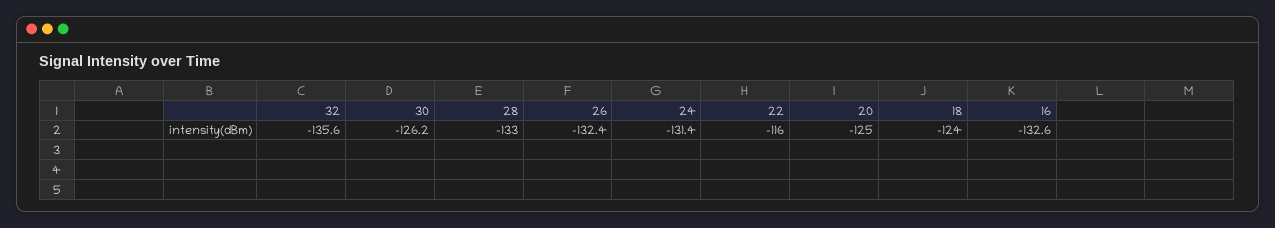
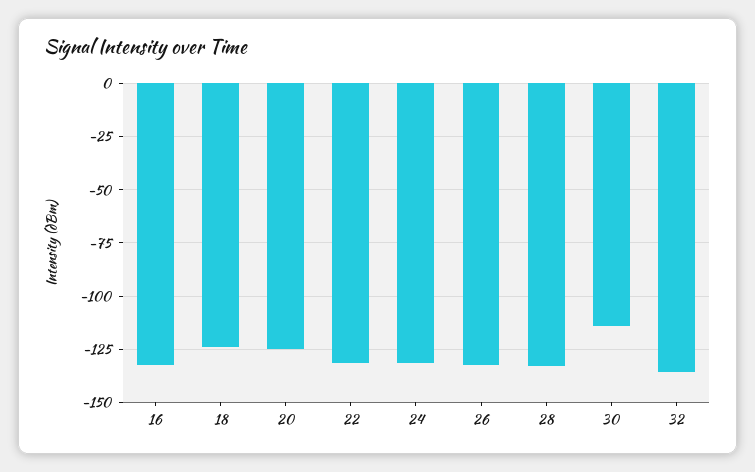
  {
    "32": -135.6,
-   "30": -126.2,
+   "30": -115,
    "28": -133,
    "26": -132.4,
    "24": -131.4,
-   "22": -116,
+   "22": -130,
    "20": -125,
    "18": -124,
    "16": -132.6
  }

